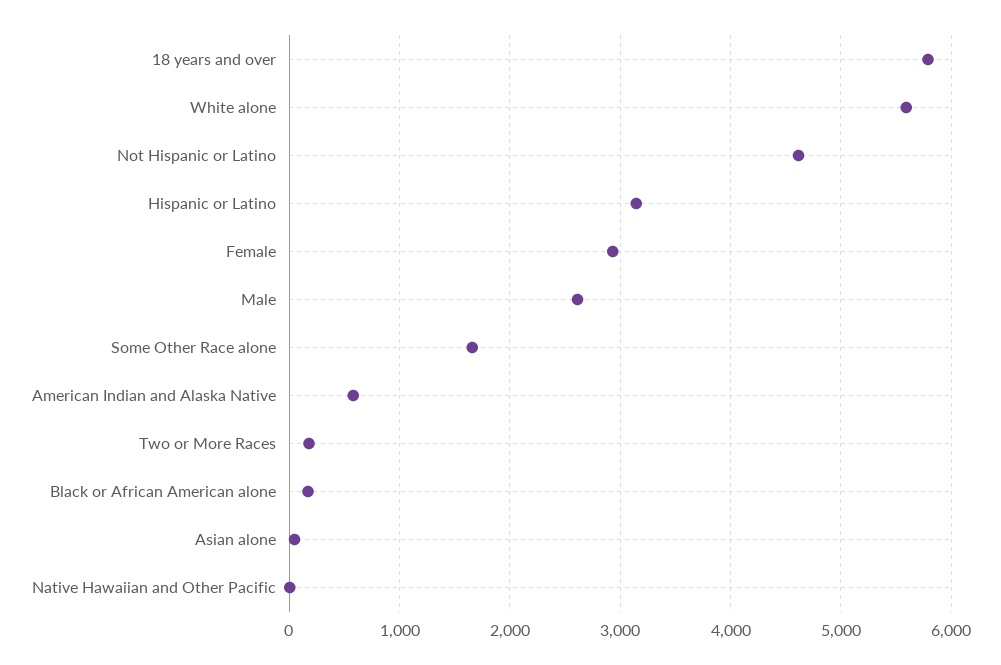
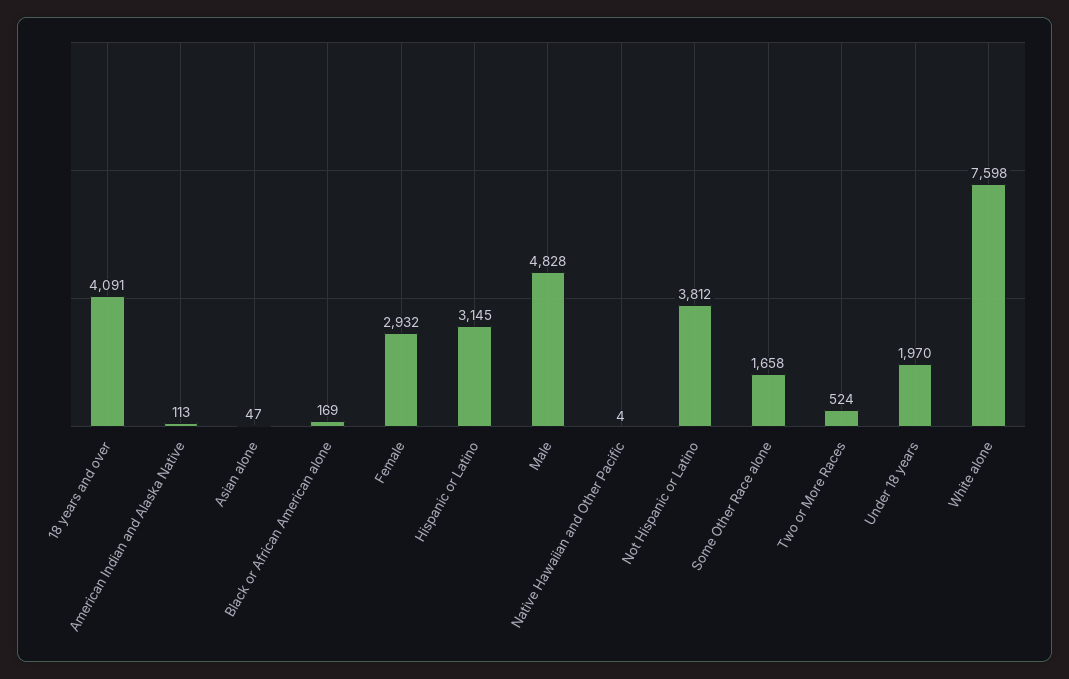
  {
-   "18 years and over": 5800,
+   "18 years and over": 4091,
-   "White alone": 5600,
+   "White alone": 7598,
-   "Not Hispanic or Latino": 4600,
+   "Not Hispanic or Latino": 3812,
    "Hispanic or Latino": 3145,
    "Female": 2932,
-   "Male": 2600,
+   "Male": 4828,
    "Some Other Race alone": 1658,
-   "American Indian and Alaska Native": 600,
+   "American Indian and Alaska Native": 113,
-   "Two or More Races": 200,
+   "Two or More Races": 524,
    "Black or African American alone": 169,
    "Asian alone": 47,
-   "Native Hawaiian and Other Pacific": 4
+   "Native Hawaiian and Other Pacific": 4,
+   "Under 18 years": 1970
  }

